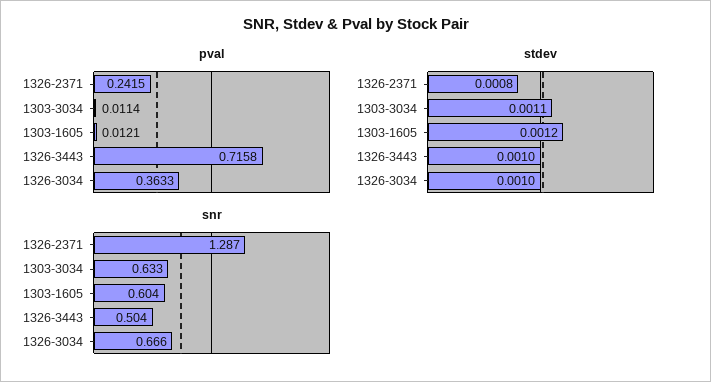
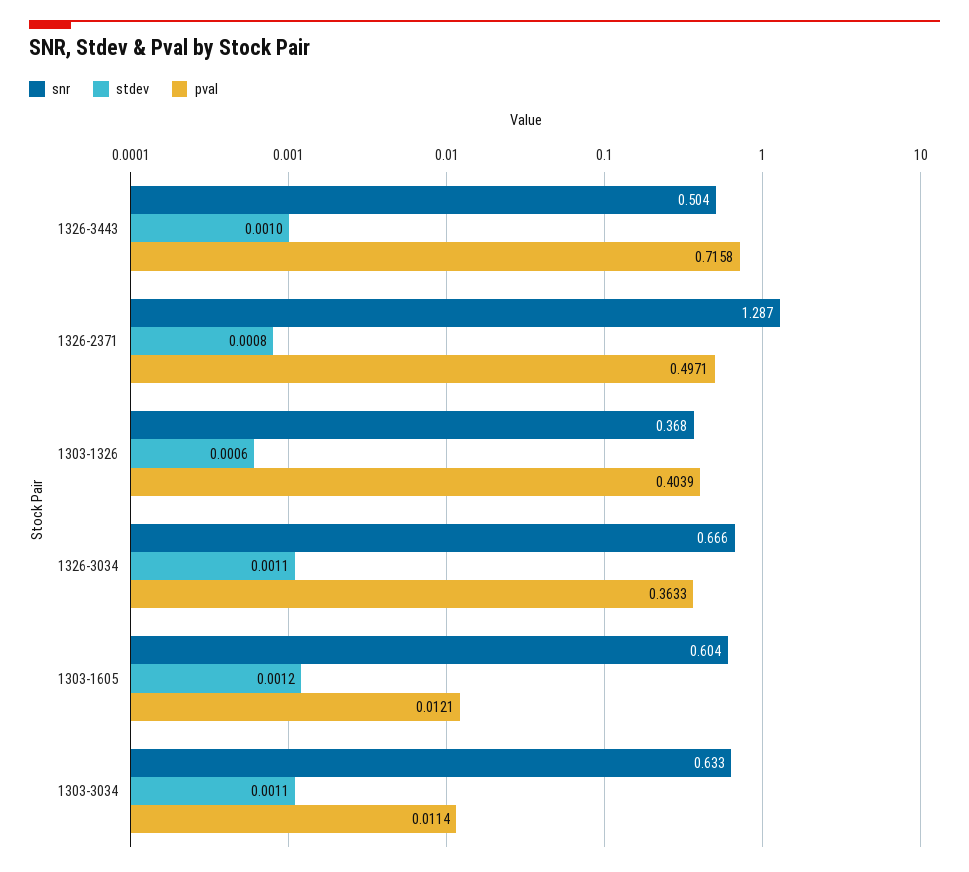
  {
    "pval": {
-     "1326-2371": 0.2415,
+     "1326-2371": 0.4971,
      "1303-3034": 0.0114,
      "1303-1605": 0.0121,
      "1326-3443": 0.7158,
-     "1326-3034": 0.3633
+     "1326-3034": 0.3633,
+     "1303-1326": 0.4039
    },
    "stdev": {
      "1326-2371": 0.0008,
      "1303-3034": 0.0011,
      "1303-1605": 0.0012,
      "1326-3443": 0.001,
-     "1326-3034": 0.001
+     "1326-3034": 0.0011,
+     "1303-1326": 0.0006
    },
    "snr": {
      "1326-2371": 1.287,
      "1303-3034": 0.633,
      "1303-1605": 0.604,
      "1326-3443": 0.504,
-     "1326-3034": 0.666
+     "1326-3034": 0.666,
+     "1303-1326": 0.368
    }
  }

